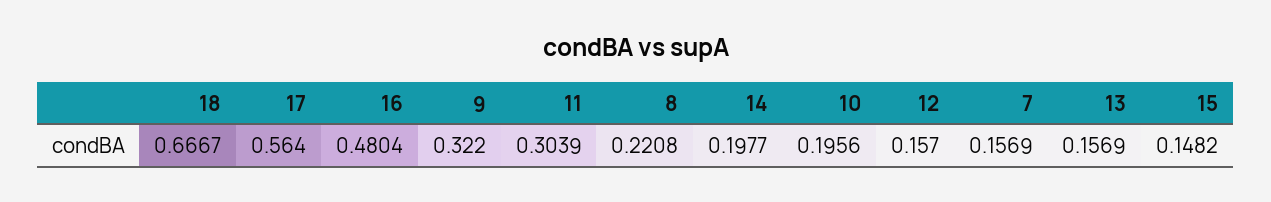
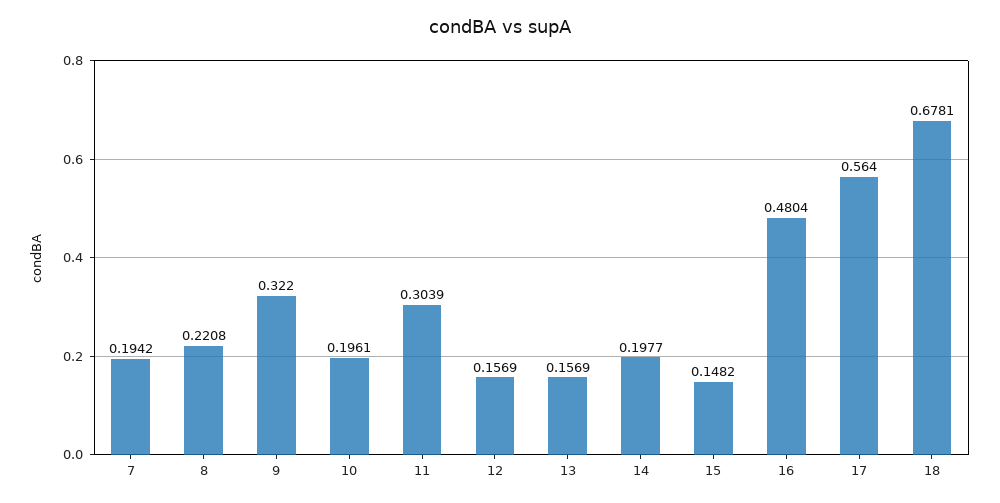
  {
-   "18": 0.6667,
+   "18": 0.6781,
    "17": 0.564,
    "16": 0.4804,
    "9": 0.322,
    "11": 0.3039,
    "8": 0.2208,
    "14": 0.1977,
-   "10": 0.1956,
+   "10": 0.1961,
-   "12": 0.157,
+   "12": 0.1569,
-   "7": 0.1569,
+   "7": 0.1942,
    "13": 0.1569,
    "15": 0.1482
  }

